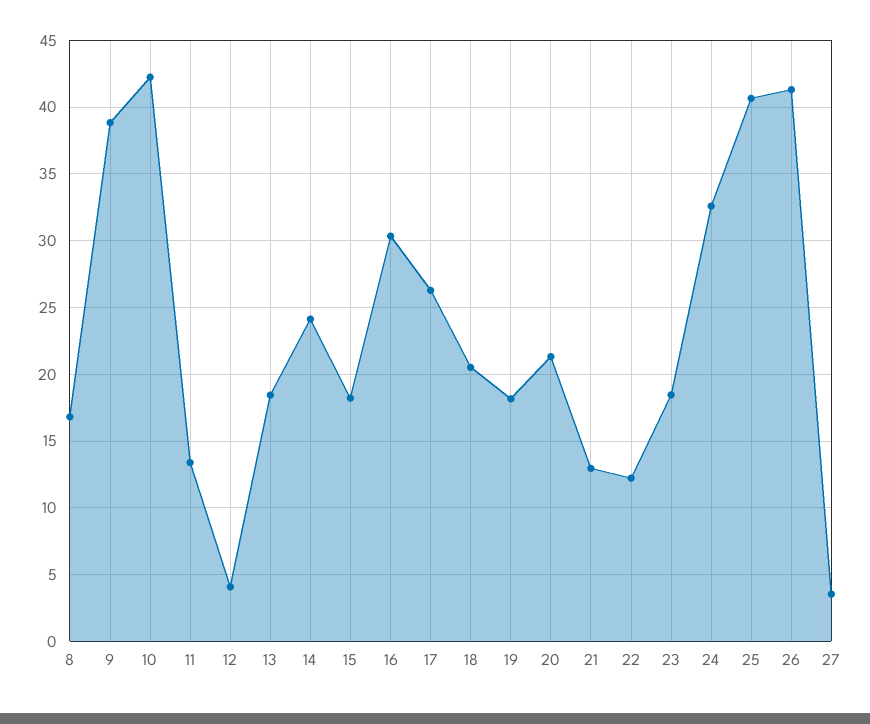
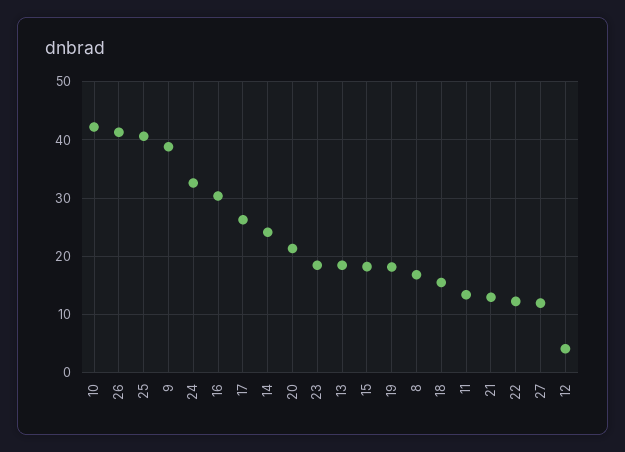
  {
    "8": 17,
    "9": 39,
    "10": 42,
    "11": 13.5,
    "12": 4,
    "13": 18.5,
    "14": 24,
    "15": 18,
    "16": 30.5,
    "17": 26.5,
-   "18": 20.5,
+   "18": 16,
    "19": 18,
    "20": 21.5,
    "21": 13,
    "22": 12,
    "23": 18.5,
    "24": 32.5,
    "25": 40.5,
    "26": 41.5,
-   "27": 3.5
+   "27": 12
  }

